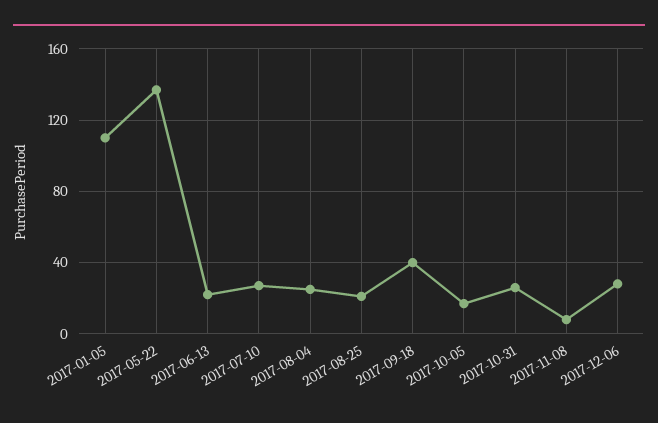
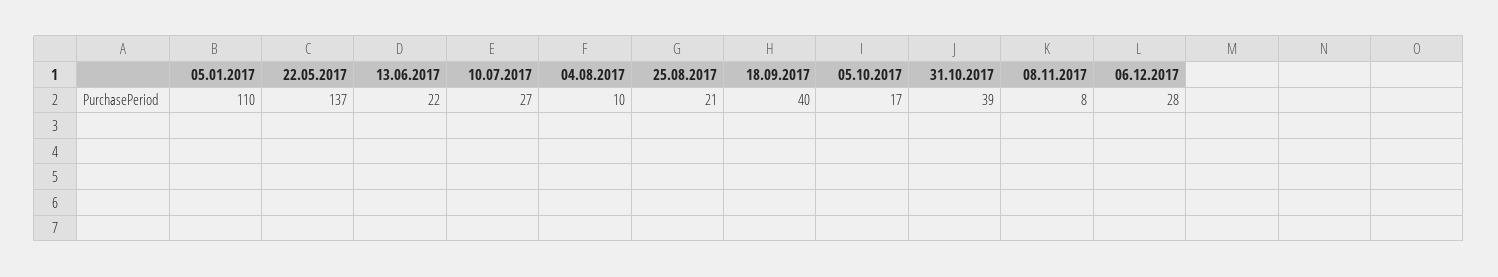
  {
    "2017-01-05": 110,
    "2017-05-22": 137,
    "2017-06-13": 22,
    "2017-07-10": 27,
-   "2017-08-04": 25,
+   "2017-08-04": 10,
    "2017-08-25": 21,
    "2017-09-18": 40,
    "2017-10-05": 17,
-   "2017-10-31": 25,
+   "2017-10-31": 39,
    "2017-11-08": 8,
    "2017-12-06": 28
  }

